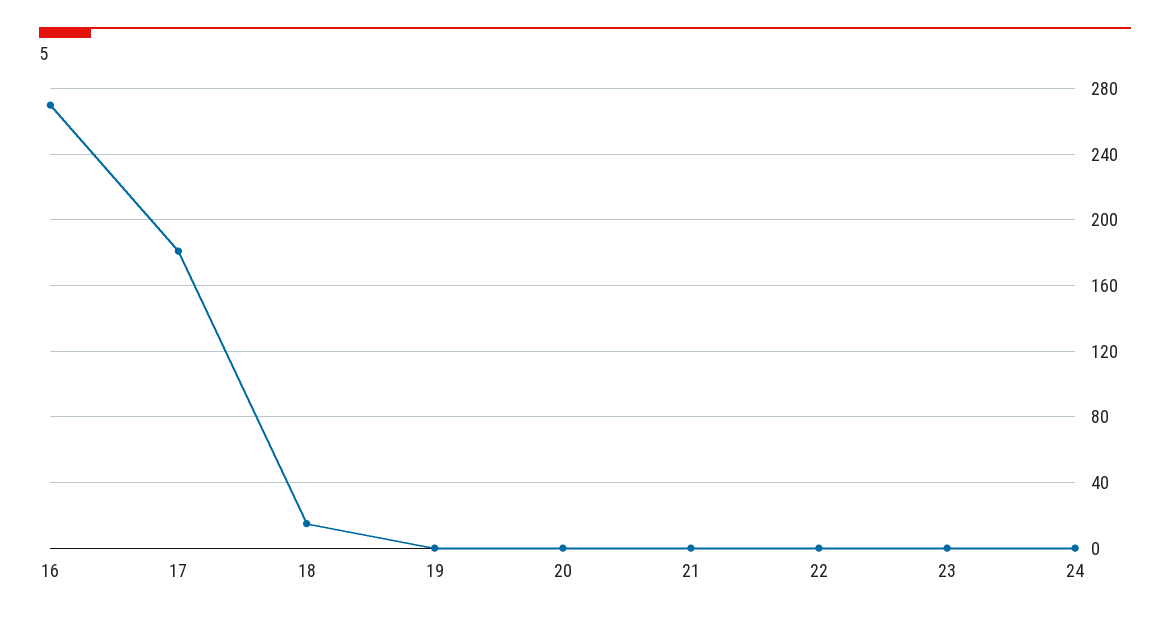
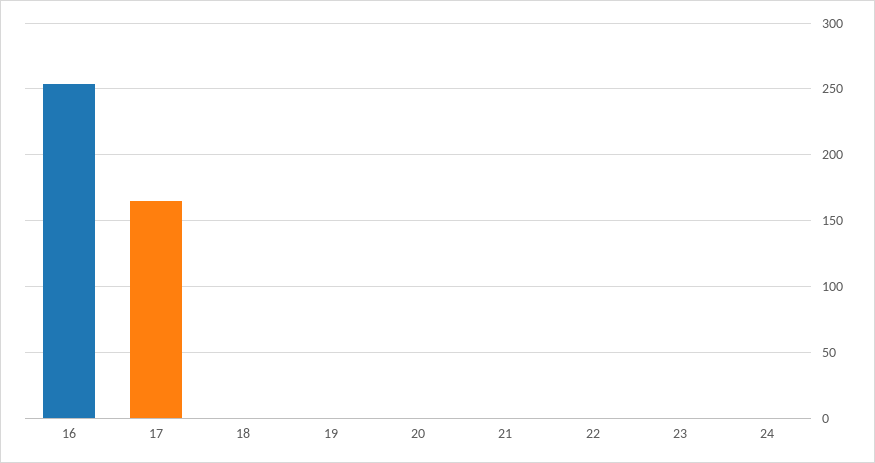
  {
-   "16": 270,
+   "16": 255,
-   "17": 180,
+   "17": 165,
-   "18": 15,
+   "18": 0,
    "19": 0,
    "20": 0,
    "21": 0,
    "22": 0,
    "23": 0,
    "24": 0
  }

